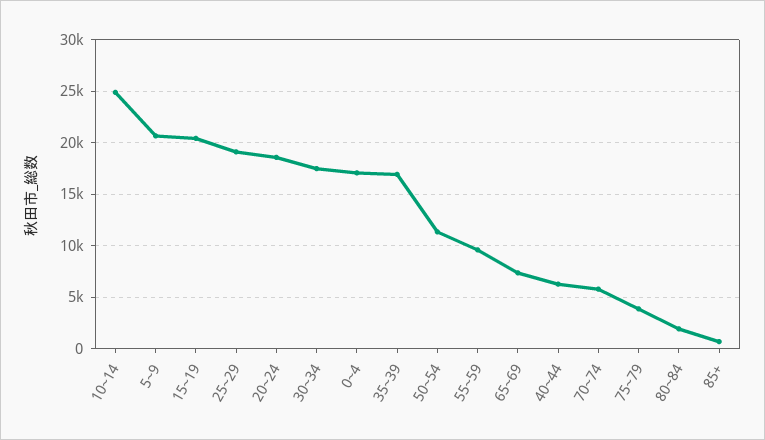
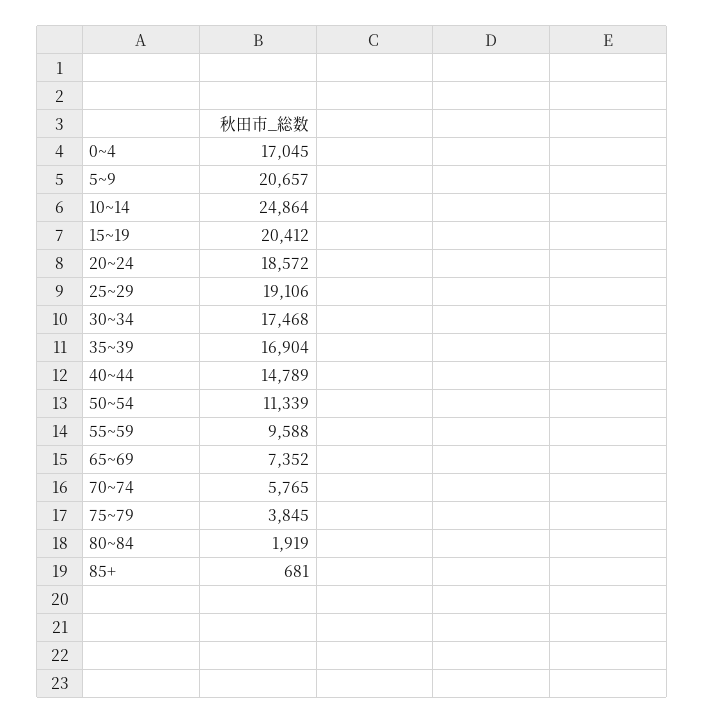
  {
    "10~14": 24864,
    "5~9": 20657,
    "15~19": 20412,
    "25~29": 19106,
    "20~24": 18572,
    "30~34": 17468,
    "0~4": 17045,
    "35~39": 16904,
    "50~54": 11339,
    "55~59": 9588,
    "65~69": 7352,
-   "40~44": 6000,
+   "40~44": 14789,
    "70~74": 5765,
    "75~79": 3845,
    "80~84": 1919,
    "85+": 681
  }

